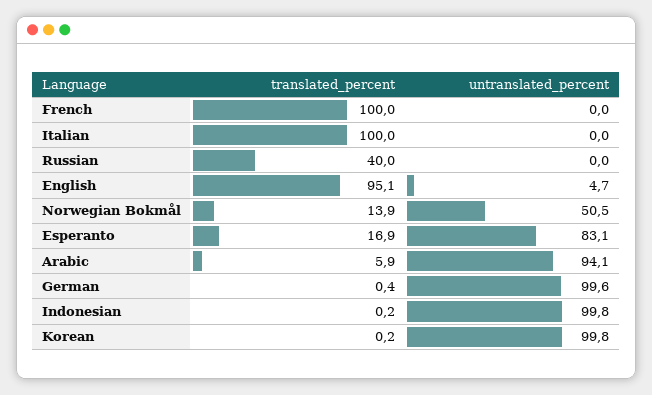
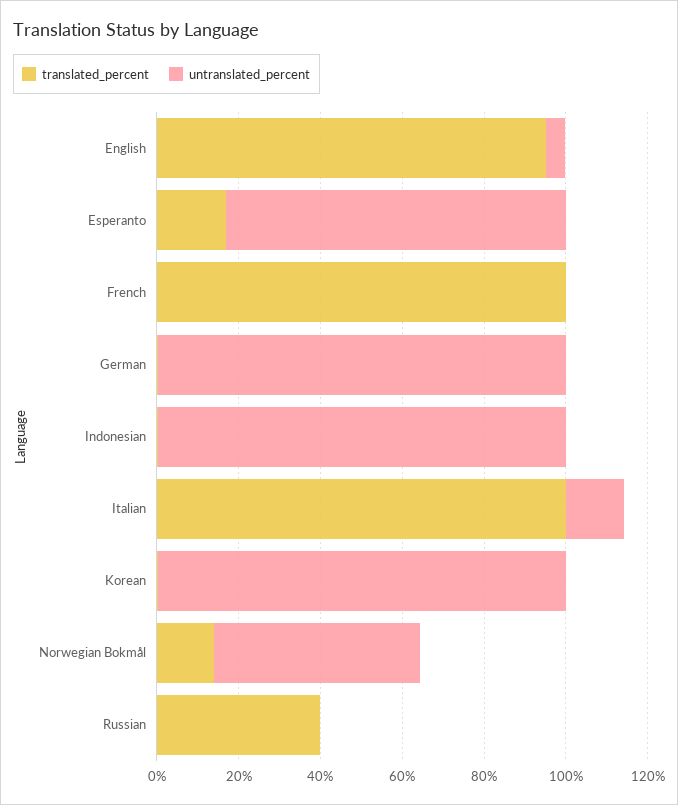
  {
    "translated_percent": {
      "French": 100,
      "Italian": 100,
      "Russian": 40,
      "English": 95.1,
      "Norwegian Bokmål": 13.9,
      "Esperanto": 16.9,
-     "Arabic": 5.9,
      "German": 0.4,
      "Indonesian": 0.2,
      "Korean": 0.2
    },
    "untranslated_percent": {
      "French": 0,
-     "Italian": 0,
+     "Italian": 15,
      "Russian": 0,
      "English": 4.7,
      "Norwegian Bokmål": 50.5,
      "Esperanto": 83.1,
-     "Arabic": 94.1,
      "German": 99.6,
      "Indonesian": 99.8,
      "Korean": 99.8
    }
  }

